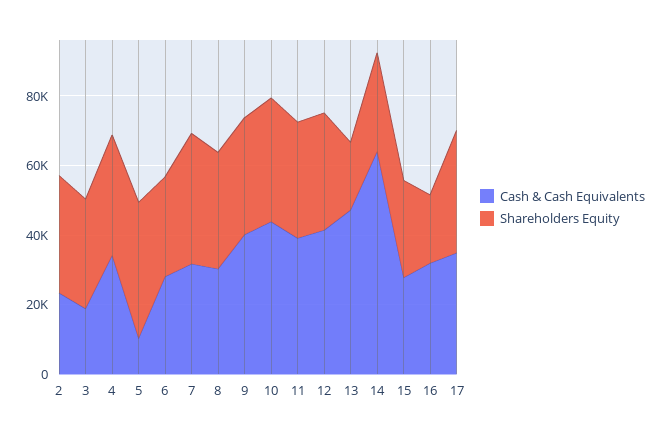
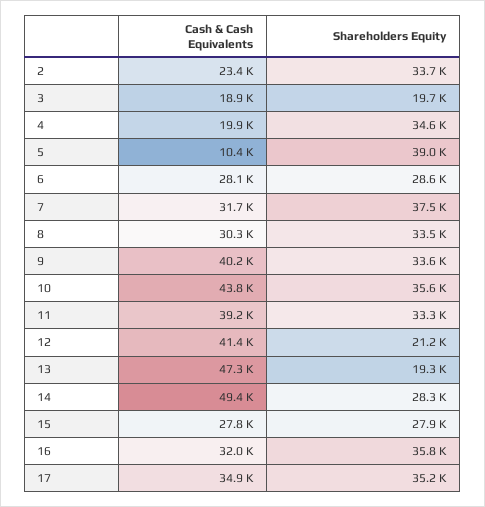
  {
    "Cash & Cash Equivalents": {
      "2": 23400,
      "3": 18900,
-     "4": 35000,
+     "4": 19900,
      "5": 10400,
      "6": 28100,
      "7": 31700,
      "8": 30300,
      "9": 40200,
      "10": 43800,
      "11": 39200,
      "12": 41400,
      "13": 47300,
-     "14": 65000,
+     "14": 49400,
      "15": 27800,
      "16": 32000,
      "17": 34900
    },
    "Shareholders Equity": {
      "2": 33700,
-     "3": 30000,
+     "3": 19700,
      "4": 34600,
      "5": 39000,
      "6": 28600,
      "7": 37500,
      "8": 33500,
      "9": 33600,
      "10": 35600,
      "11": 33300,
-     "12": 35000,
+     "12": 21200,
      "13": 19300,
      "14": 28300,
      "15": 27900,
-     "16": 20000,
+     "16": 35800,
      "17": 35200
    }
  }

